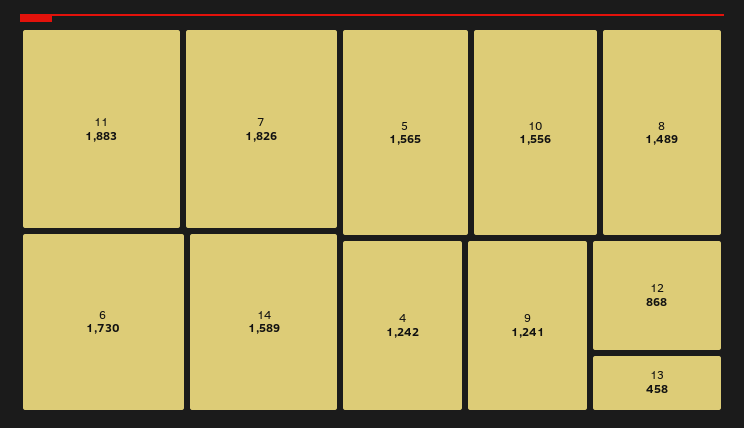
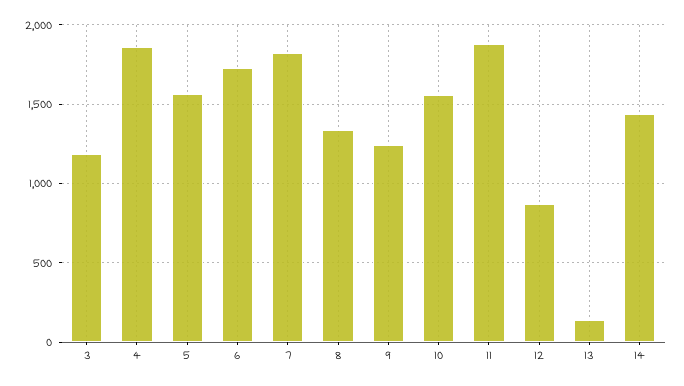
  {
    "11": 1883,
    "7": 1826,
    "6": 1730,
-   "14": 1589,
+   "14": 1450,
    "5": 1565,
    "10": 1556,
-   "8": 1489,
+   "8": 1350,
-   "4": 1242,
+   "4": 1850,
    "9": 1241,
    "12": 868,
-   "13": 458
+   "13": 150,
+   "3": 1200
  }

